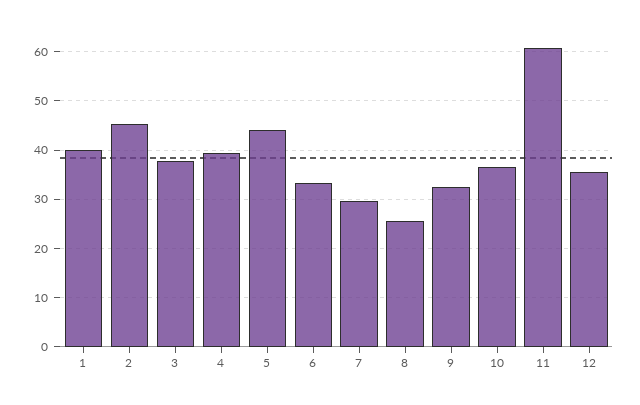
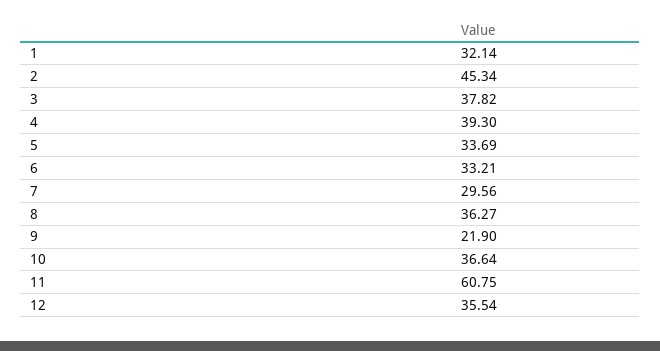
  {
-   "1": 40,
+   "1": 32.14,
    "2": 45.34,
    "3": 37.82,
    "4": 39.3,
-   "5": 44,
+   "5": 33.69,
    "6": 33.21,
    "7": 29.56,
-   "8": 26,
+   "8": 36.27,
-   "9": 32,
+   "9": 21.9,
    "10": 36.64,
    "11": 60.75,
    "12": 35.54
  }

